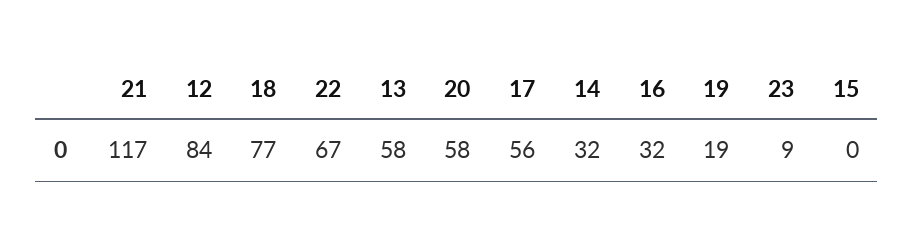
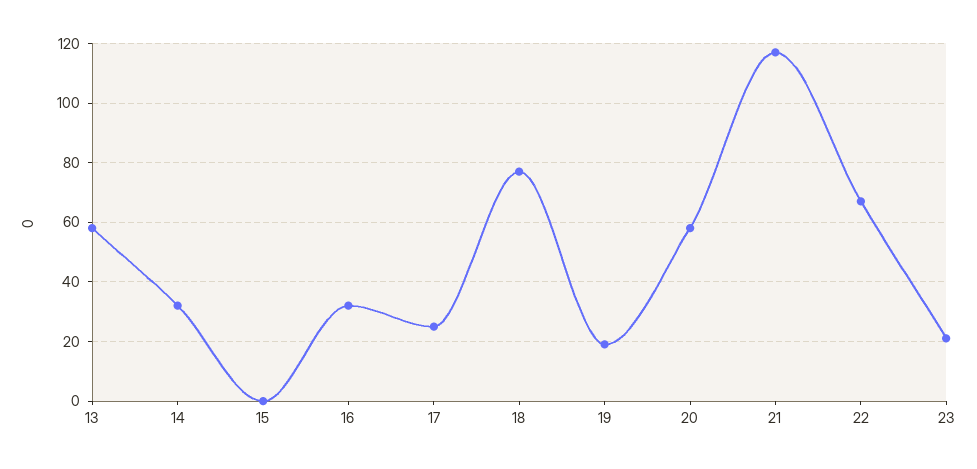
  {
    "21": 117,
-   "12": 84,
    "18": 77,
    "22": 67,
    "13": 58,
    "20": 58,
-   "17": 56,
+   "17": 25,
    "14": 32,
    "16": 32,
    "19": 19,
-   "23": 9,
+   "23": 20,
    "15": 0
  }

